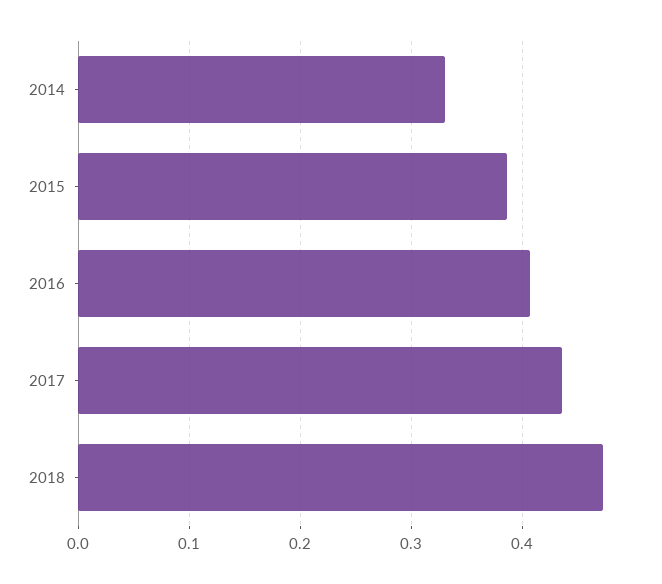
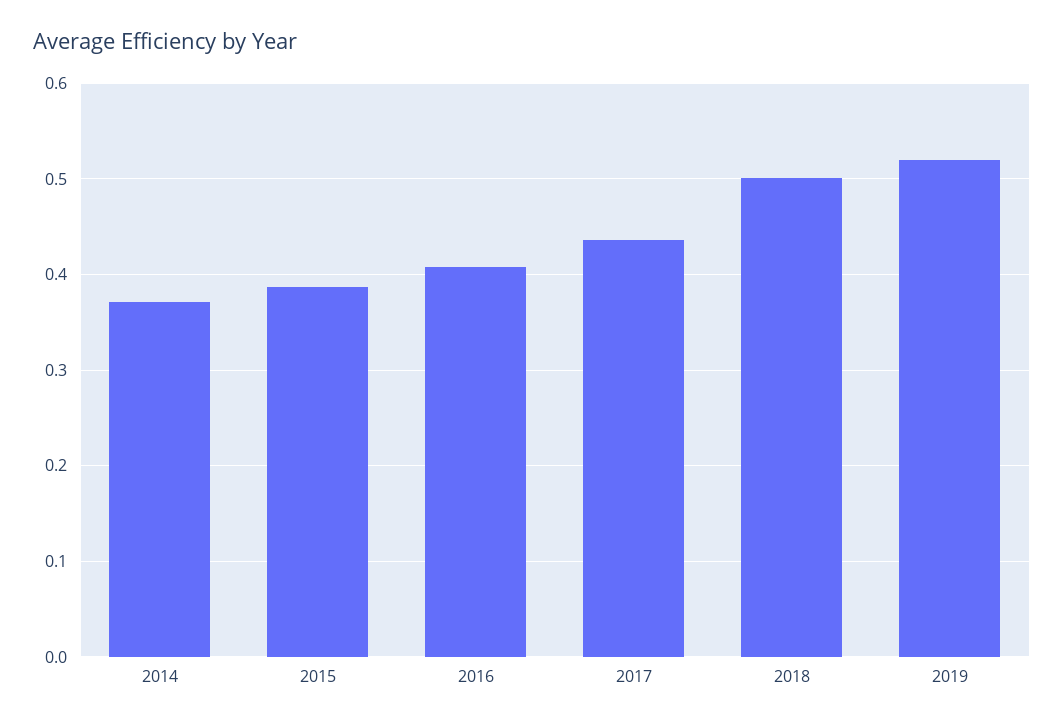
  {
-   "2014": 0.33,
+   "2014": 0.37,
    "2015": 0.39,
    "2016": 0.41,
    "2017": 0.44,
-   "2018": 0.47
+   "2018": 0.5,
+   "2019": 0.52
  }

